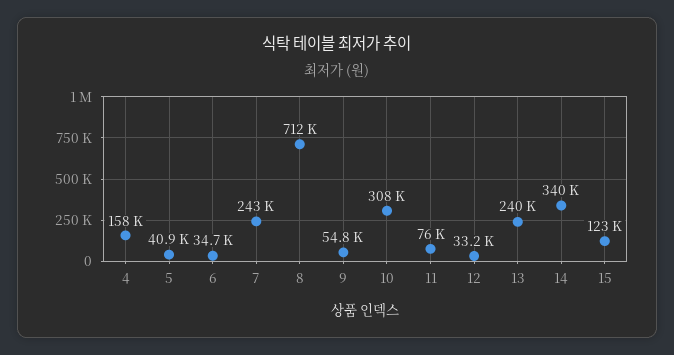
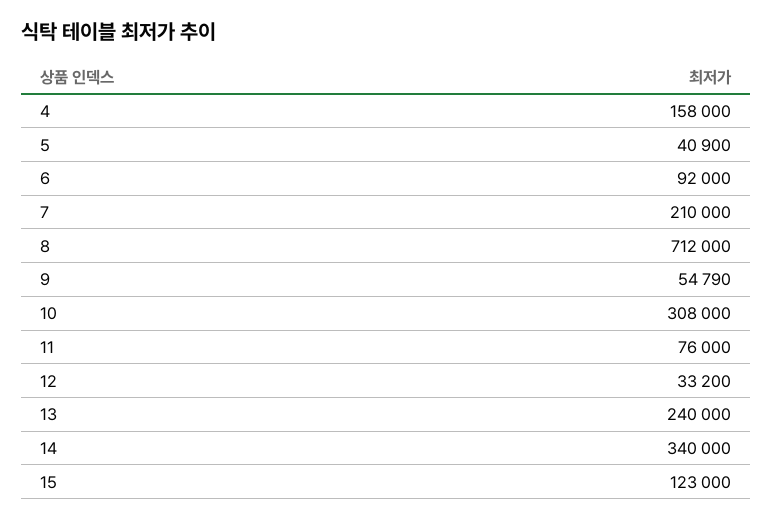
  {
    "4": 158000,
    "5": 40900,
-   "6": 34700,
+   "6": 92000,
-   "7": 243000,
+   "7": 210000,
    "8": 712000,
    "9": 54790,
    "10": 308000,
    "11": 76000,
    "12": 33200,
    "13": 240000,
    "14": 340000,
    "15": 123000
  }

